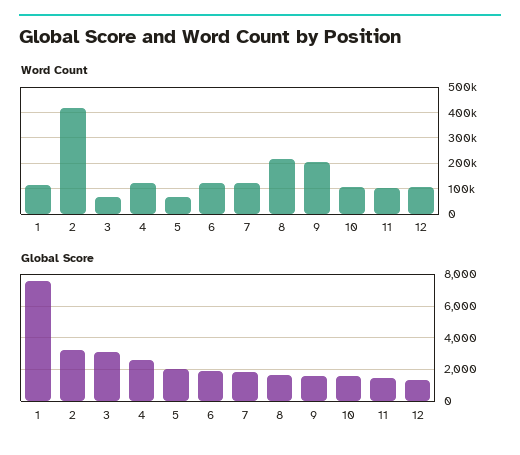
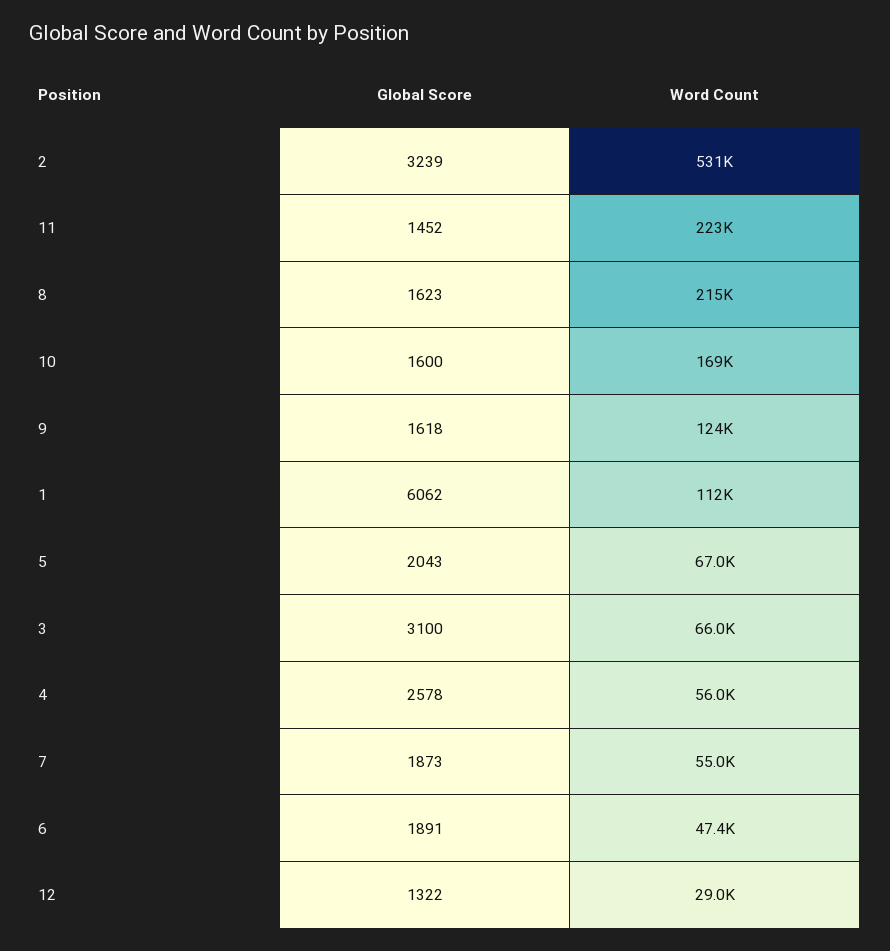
  {
    "Word Count": {
      "1": 112000,
-     "2": 425000,
+     "2": 531000,
      "3": 66000,
-     "4": 125000,
+     "4": 56000,
      "5": 67000,
-     "6": 125000,
+     "6": 47400,
-     "7": 125000,
+     "7": 55000,
      "8": 215000,
-     "9": 200000,
+     "9": 124000,
-     "10": 100000,
+     "10": 169000,
-     "11": 100000,
+     "11": 223000,
-     "12": 100000
+     "12": 29000
    },
    "Global Score": {
-     "1": 7500,
+     "1": 6062,
      "2": 3239,
      "3": 3100,
      "4": 2578,
      "5": 2043,
      "6": 1891,
      "7": 1873,
      "8": 1623,
      "9": 1618,
      "10": 1600,
      "11": 1452,
      "12": 1322
    }
  }

